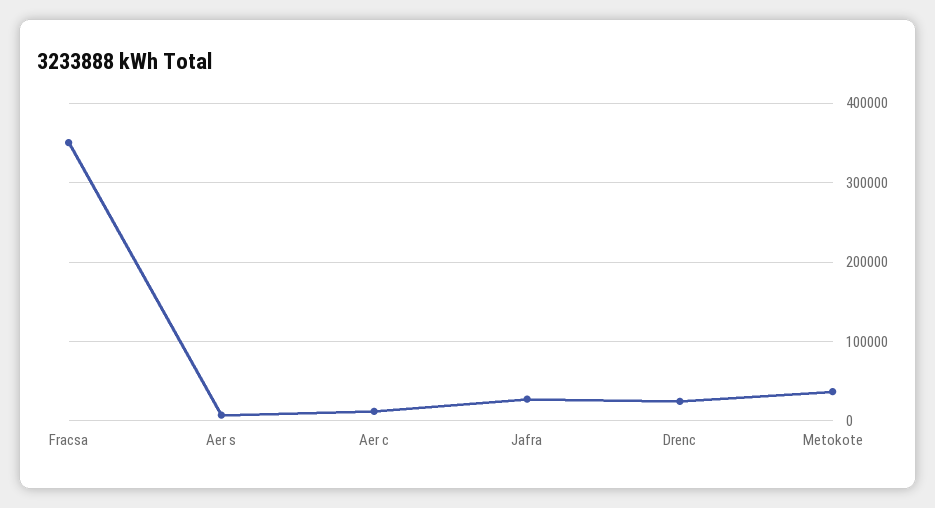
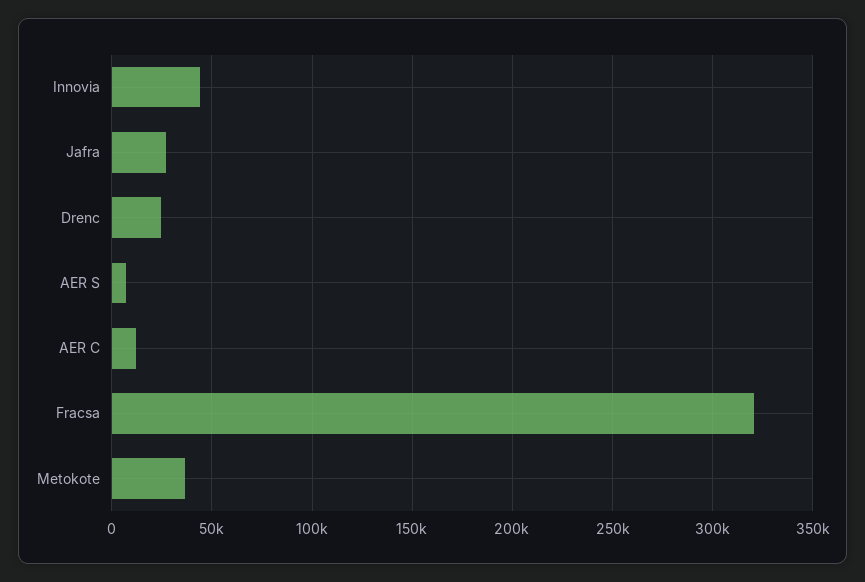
  {
-   "Fracsa": 350000,
+   "Fracsa": 320000,
    "Aer s": 5000,
    "Aer c": 10000,
    "Jafra": 25000,
    "Drenc": 25000,
-   "Metokote": 35000
+   "Metokote": 35000,
+   "Innovia": 45000
  }

